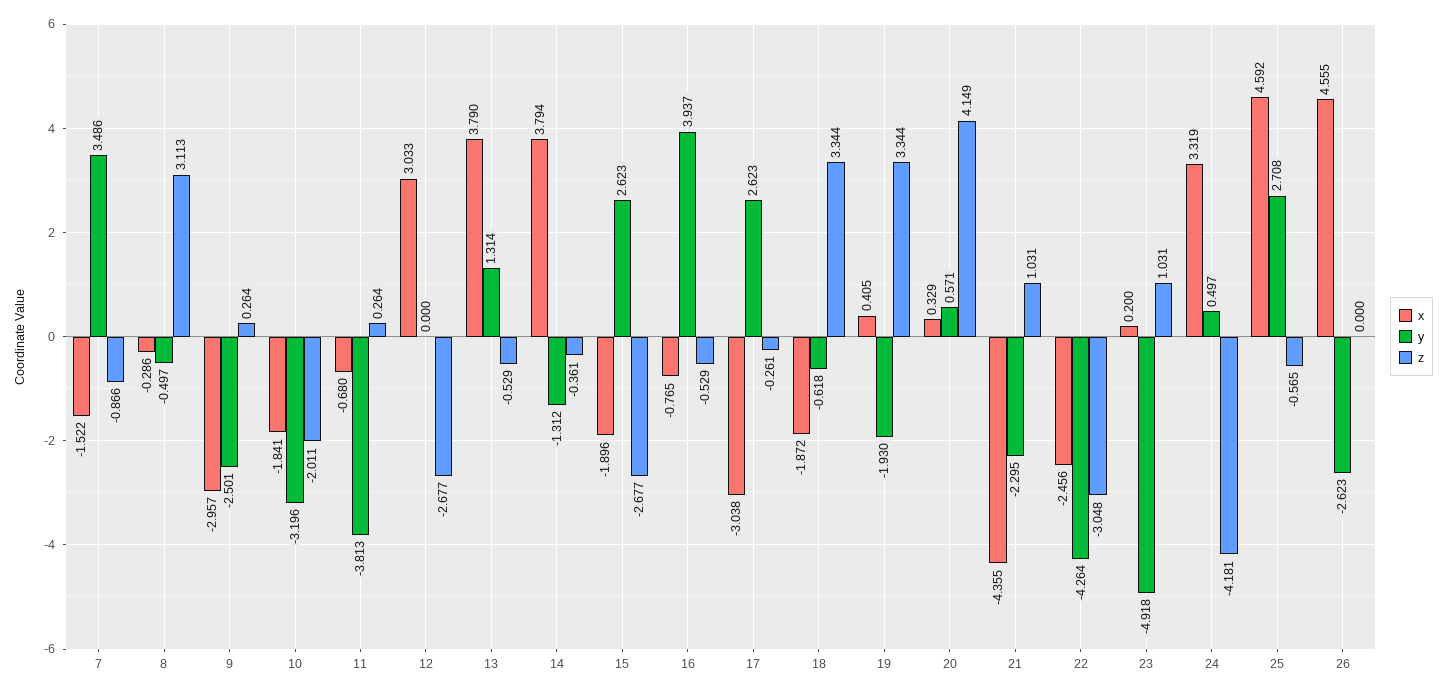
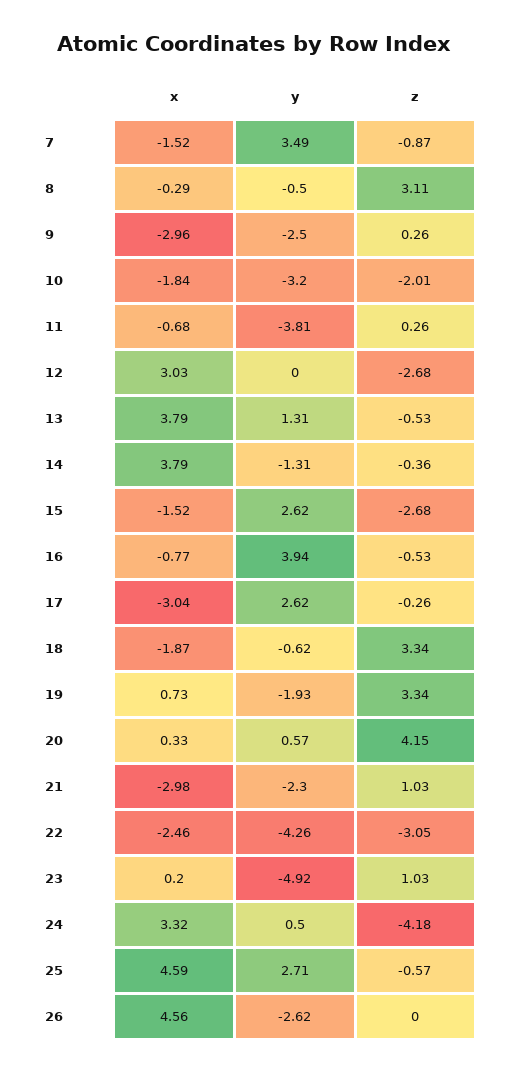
  {
    "x": {
      "7": -1.522,
      "8": -0.286,
      "9": -2.957,
      "10": -1.841,
      "11": -0.68,
      "12": 3.033,
      "13": 3.79,
      "14": 3.794,
-     "15": -1.896,
+     "15": -1.52,
      "16": -0.765,
      "17": -3.038,
      "18": -1.872,
-     "19": 0.405,
+     "19": 0.73,
      "20": 0.329,
-     "21": -4.355,
+     "21": -2.98,
      "22": -2.456,
      "23": 0.2,
      "24": 3.319,
      "25": 4.592,
      "26": 4.555
    },
    "y": {
      "7": 3.486,
      "8": -0.497,
      "9": -2.501,
      "10": -3.196,
      "11": -3.813,
      "12": 0,
      "13": 1.314,
      "14": -1.312,
      "15": 2.623,
      "16": 3.937,
      "17": 2.623,
      "18": -0.618,
      "19": -1.93,
      "20": 0.571,
      "21": -2.295,
      "22": -4.264,
      "23": -4.918,
      "24": 0.497,
      "25": 2.708,
      "26": -2.623
    },
    "z": {
      "7": -0.866,
      "8": 3.113,
      "9": 0.264,
      "10": -2.011,
      "11": 0.264,
      "12": -2.677,
      "13": -0.529,
      "14": -0.361,
      "15": -2.677,
      "16": -0.529,
      "17": -0.261,
      "18": 3.344,
      "19": 3.344,
      "20": 4.149,
      "21": 1.031,
      "22": -3.048,
      "23": 1.031,
      "24": -4.181,
      "25": -0.565,
      "26": 0
    }
  }

